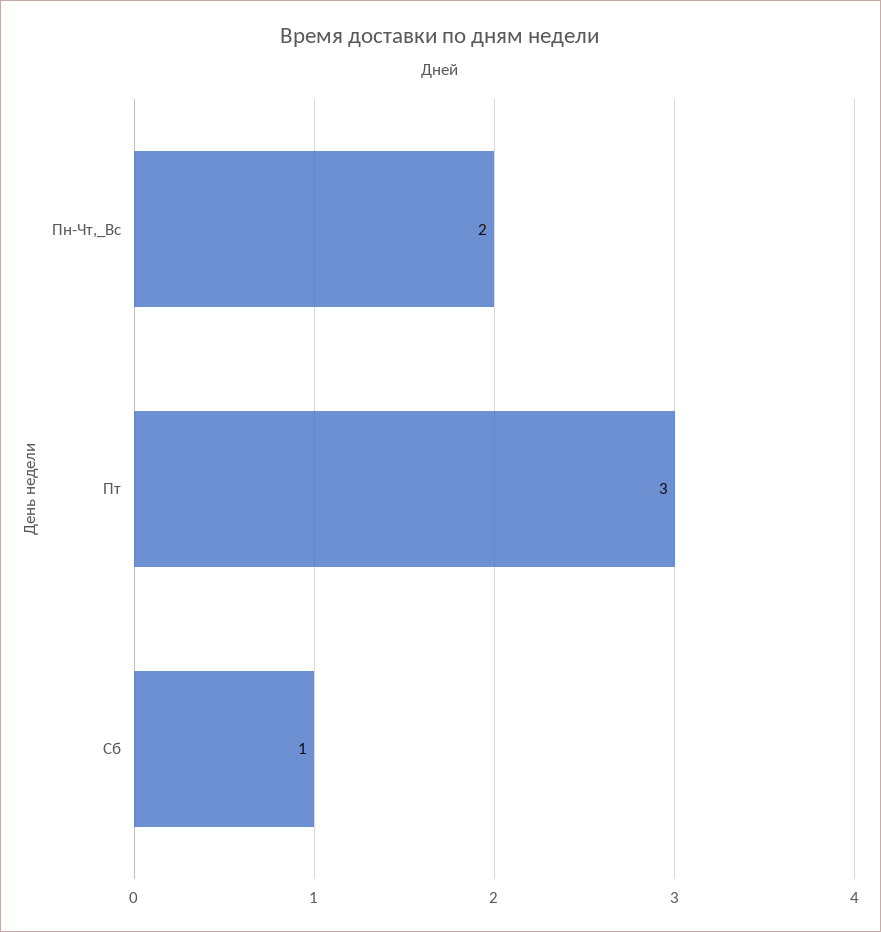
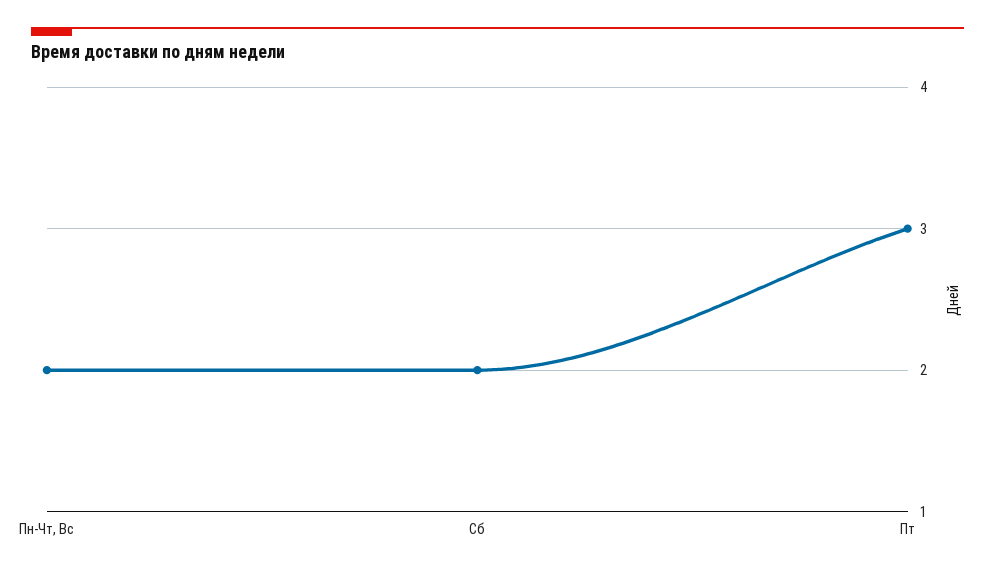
  {
    "Пн-Чт,_Вс": 2,
    "Пт": 3,
-   "Сб": 1
+   "Сб": 2
  }

